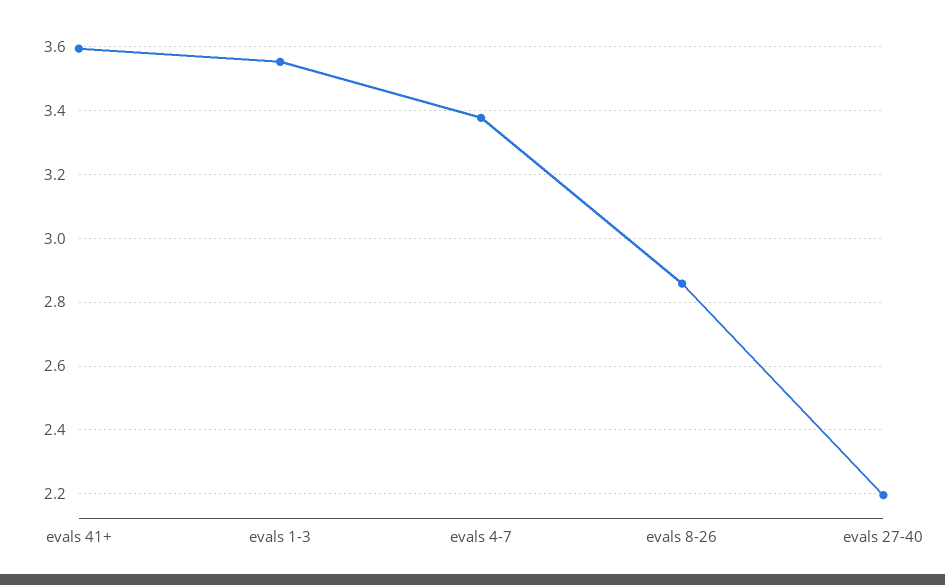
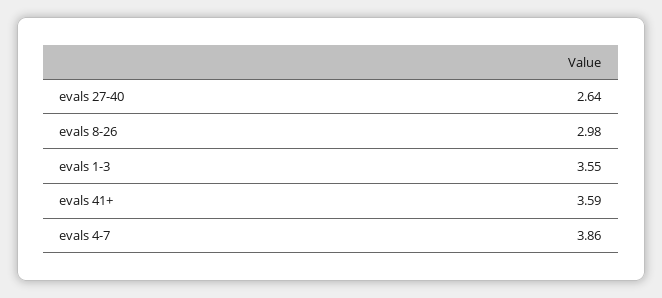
  {
    "evals 41+": 3.59,
    "evals 1-3": 3.55,
-   "evals 4-7": 3.38,
+   "evals 4-7": 3.86,
-   "evals 8-26": 2.86,
+   "evals 8-26": 2.98,
-   "evals 27-40": 2.2
+   "evals 27-40": 2.64
  }

